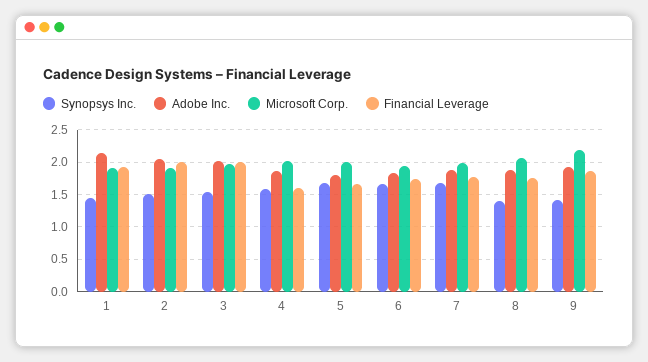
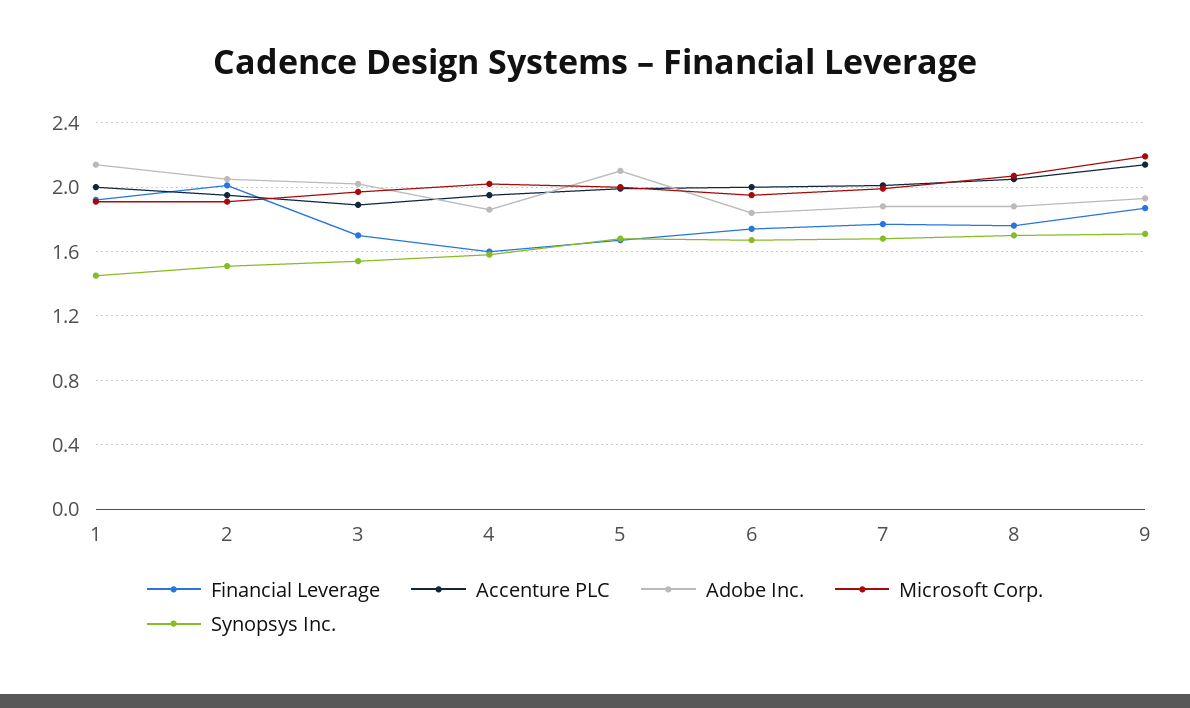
  {
    "Synopsys Inc.": {
      "1": 1.45,
      "2": 1.5,
      "3": 1.55,
      "4": 1.6,
      "5": 1.7,
      "6": 1.65,
      "7": 1.7,
-     "8": 1.4,
+     "8": 1.7,
-     "9": 1.4
+     "9": 1.7
    },
    "Adobe Inc.": {
      "1": 2.15,
      "2": 2.05,
      "3": 2,
      "4": 1.85,
-     "5": 1.8,
+     "5": 2.1,
      "6": 1.85,
      "7": 1.9,
      "8": 1.9,
      "9": 1.95
    },
    "Microsoft Corp.": {
      "1": 1.9,
      "2": 1.9,
      "3": 1.95,
      "4": 2,
      "5": 2,
      "6": 1.95,
      "7": 2,
      "8": 2.05,
      "9": 2.2
    },
    "Financial Leverage": {
      "1": 1.9,
      "2": 2,
-     "3": 2,
+     "3": 1.7,
      "4": 1.6,
      "5": 1.65,
      "6": 1.75,
      "7": 1.75,
      "8": 1.75,
      "9": 1.85
-   }
+   },
+   "Accenture PLC": {
+     "1": 2,
+     "2": 1.95,
+     "3": 1.9,
+     "4": 1.95,
+     "5": 2,
+     "6": 2,
+     "7": 2,
+     "8": 2.05,
+     "9": 2.15
+   }
  }

